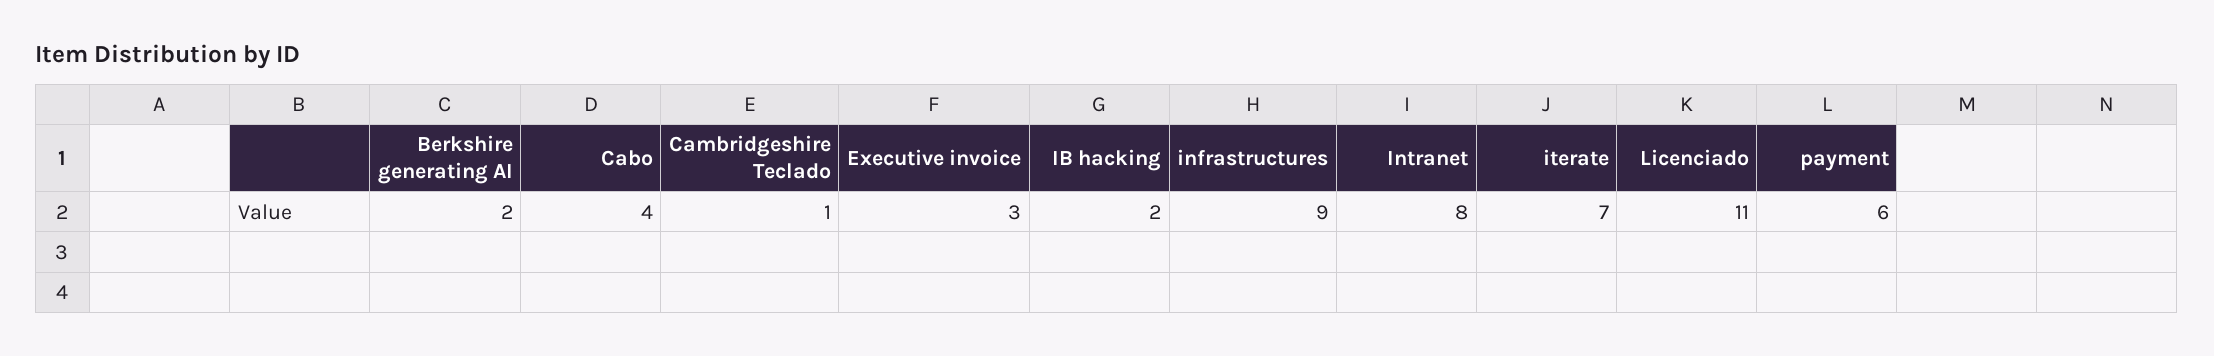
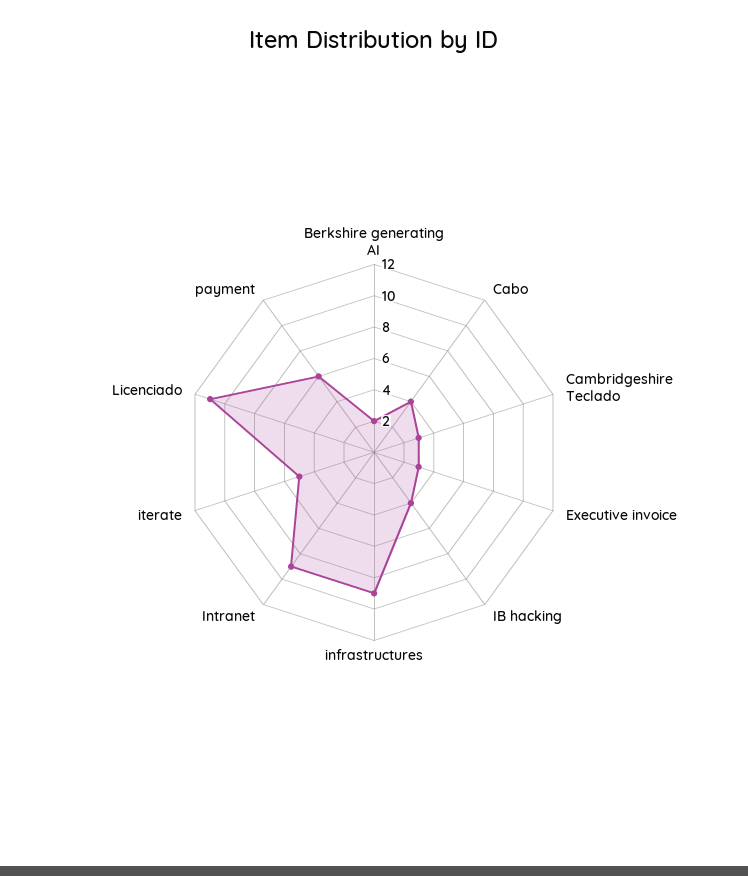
  {
    "Berkshire generating AI": 2,
    "Cabo": 4,
-   "Cambridgeshire Teclado": 1,
+   "Cambridgeshire Teclado": 3,
    "Executive invoice": 3,
-   "IB hacking": 2,
+   "IB hacking": 4,
    "infrastructures": 9,
-   "Intranet": 8,
+   "Intranet": 9,
-   "iterate": 7,
+   "iterate": 5,
    "Licenciado": 11,
    "payment": 6
  }

